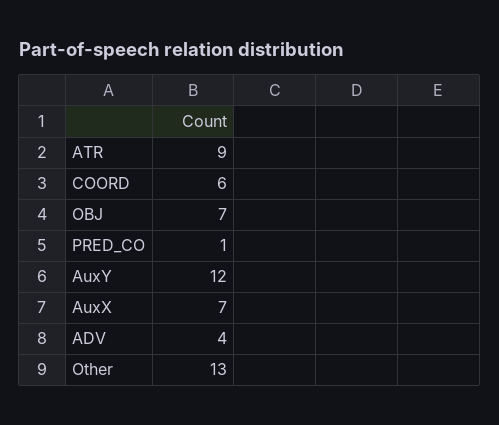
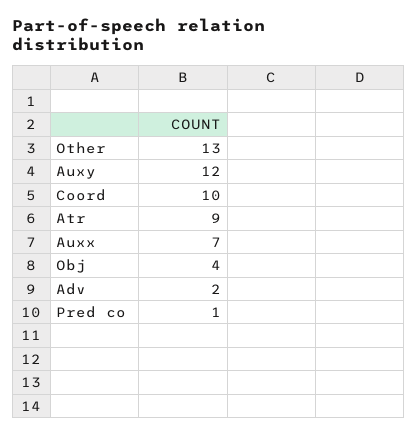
  {
    "ATR": 9,
-   "COORD": 6,
+   "COORD": 10,
-   "OBJ": 7,
+   "OBJ": 4,
    "PRED_CO": 1,
    "AuxY": 12,
    "AuxX": 7,
-   "ADV": 4,
+   "ADV": 2,
    "Other": 13
  }

